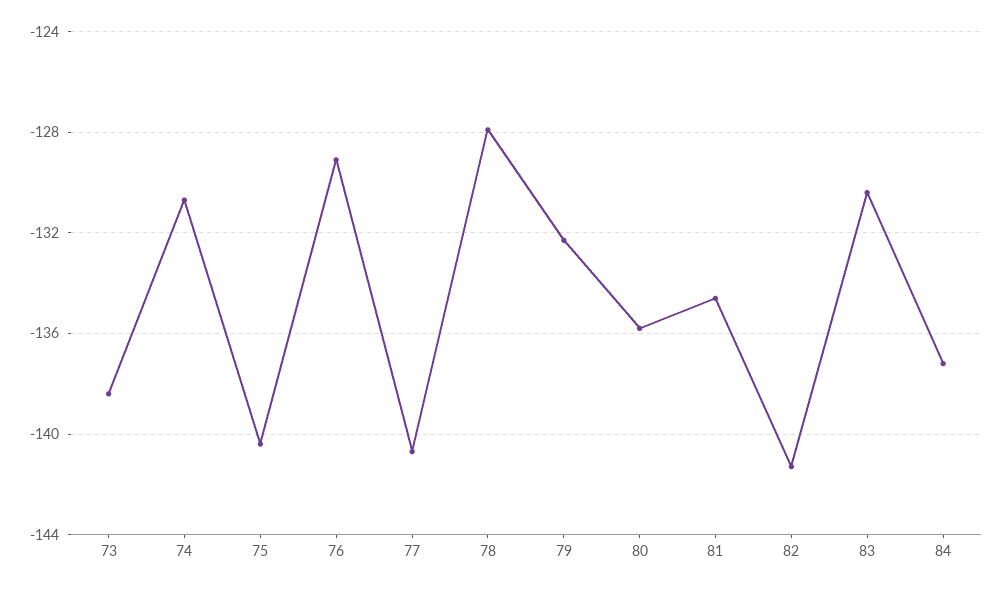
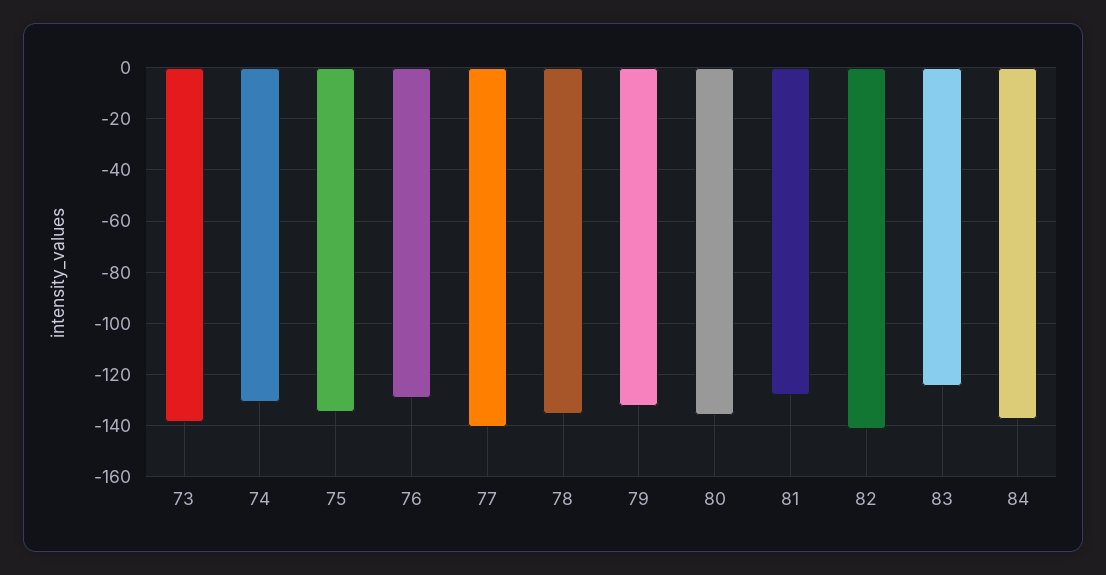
  {
    "73": -138.5,
    "74": -130.5,
-   "75": -140.5,
+   "75": -135,
    "76": -129,
    "77": -140.5,
-   "78": -128,
+   "78": -135,
    "79": -132.5,
    "80": -136,
-   "81": -134.5,
+   "81": -127.5,
    "82": -141.5,
-   "83": -130.5,
+   "83": -125,
    "84": -137
  }

